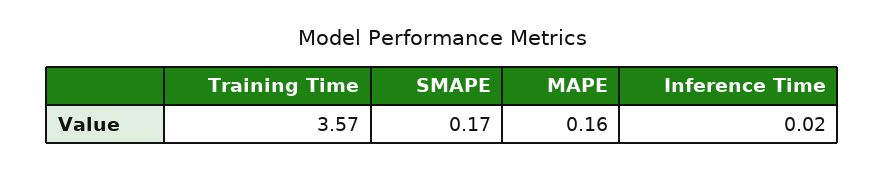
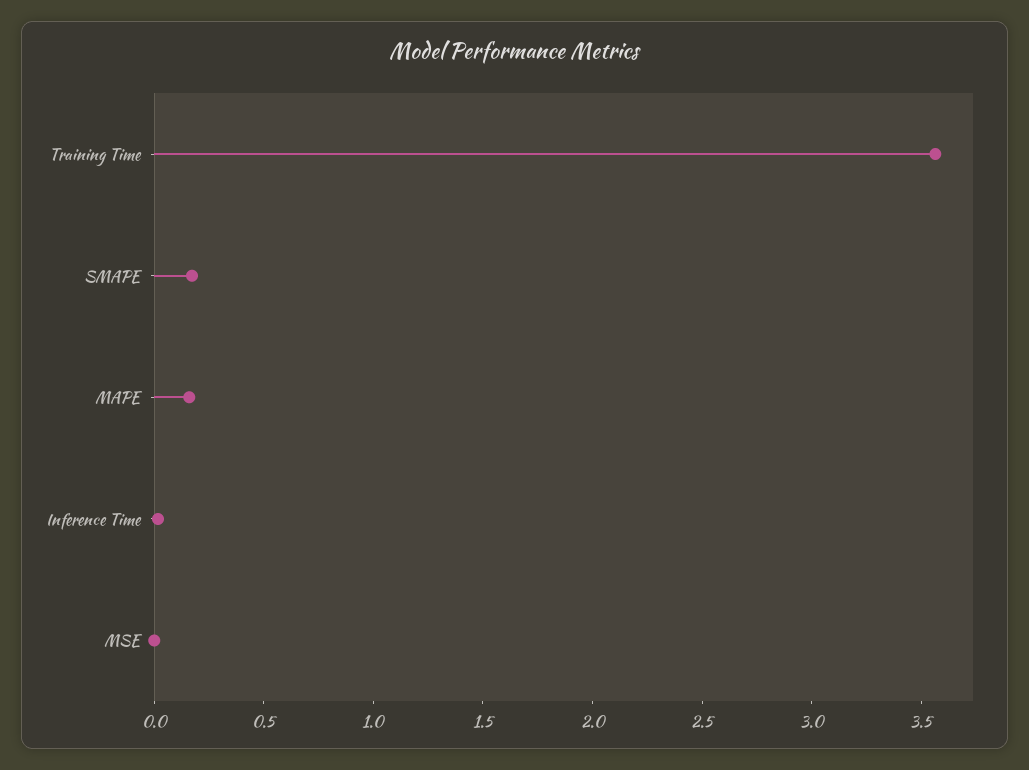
  {
    "Training Time": 3.57,
    "SMAPE": 0.17,
    "MAPE": 0.16,
-   "Inference Time": 0.02
+   "Inference Time": 0.02,
+   "MSE": 0
  }

